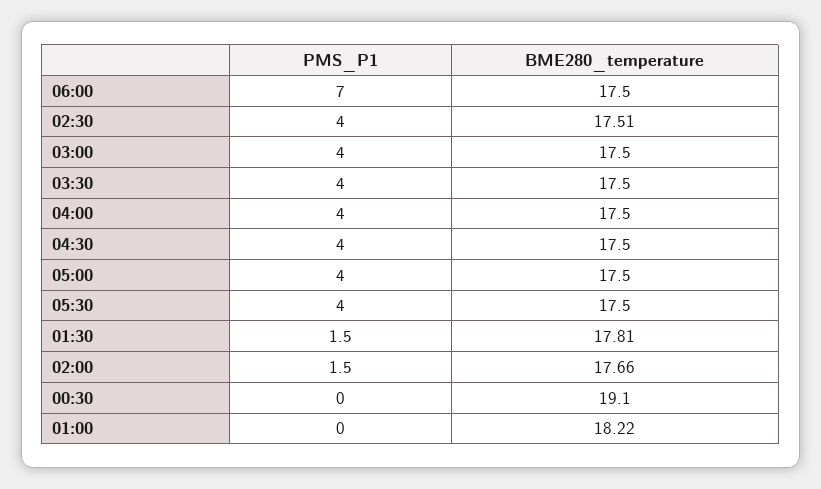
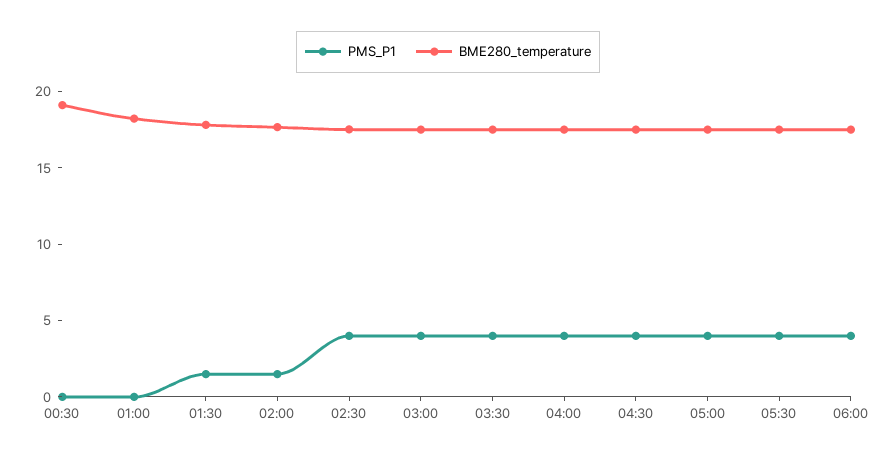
  {
    "PMS_P1": {
-     "06:00": 7,
+     "06:00": 4,
      "02:30": 4,
      "03:00": 4,
      "03:30": 4,
      "04:00": 4,
      "04:30": 4,
      "05:00": 4,
      "05:30": 4,
      "01:30": 1.5,
      "02:00": 1.5,
      "00:30": 0,
      "01:00": 0
    },
    "BME280_temperature": {
      "06:00": 17.5,
      "02:30": 17.51,
      "03:00": 17.5,
      "03:30": 17.5,
      "04:00": 17.5,
      "04:30": 17.5,
      "05:00": 17.5,
      "05:30": 17.5,
      "01:30": 17.81,
      "02:00": 17.66,
      "00:30": 19.1,
      "01:00": 18.22
    }
  }

